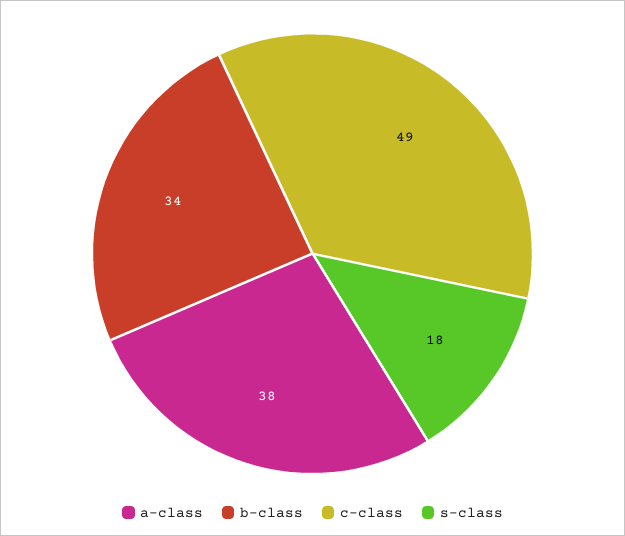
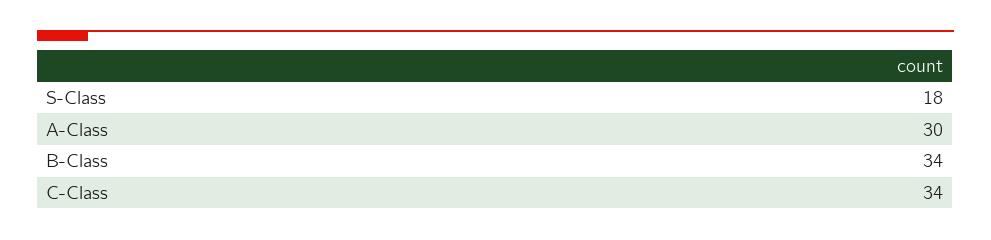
  {
-   "a-class": 38,
+   "a-class": 30,
    "b-class": 34,
-   "c-class": 49,
+   "c-class": 34,
    "s-class": 18
  }

